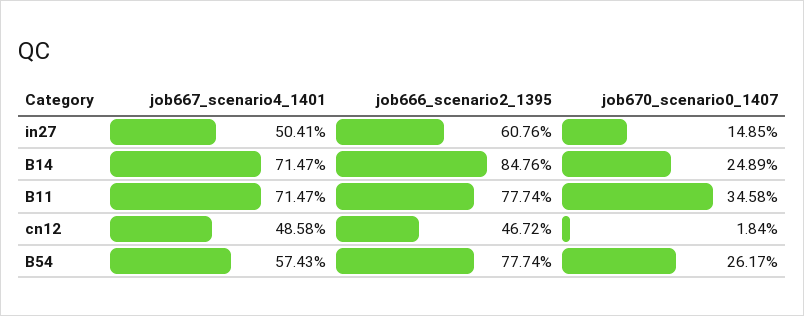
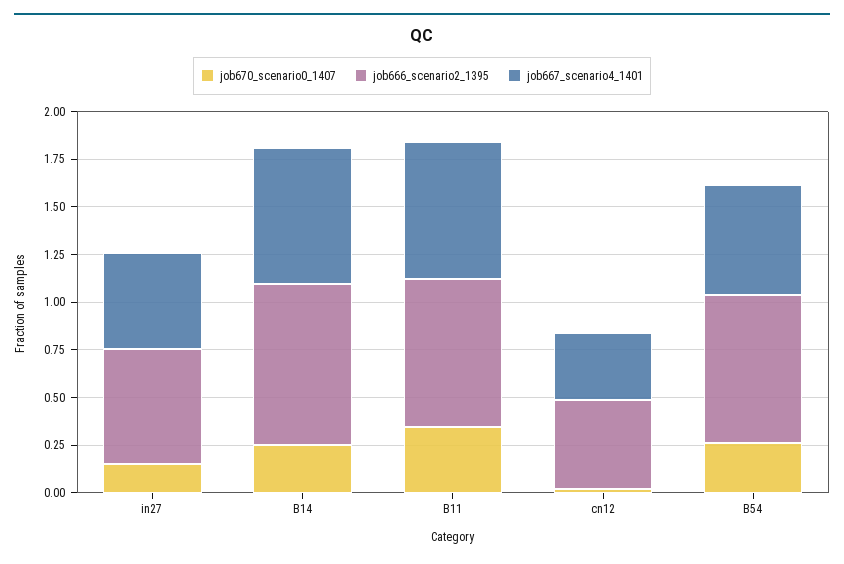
  {
    "job667_scenario4_1401": {
      "in27": 0.5041,
      "B14": 0.7147,
      "B11": 0.7147,
-     "cn12": 0.4858,
+     "cn12": 0.35,
      "B54": 0.5743
    },
    "job666_scenario2_1395": {
      "in27": 0.6076,
      "B14": 0.8476,
      "B11": 0.7774,
      "cn12": 0.4672,
      "B54": 0.7774
    },
    "job670_scenario0_1407": {
      "in27": 0.1485,
      "B14": 0.2489,
      "B11": 0.3458,
      "cn12": 0.0184,
      "B54": 0.2617
    }
  }

